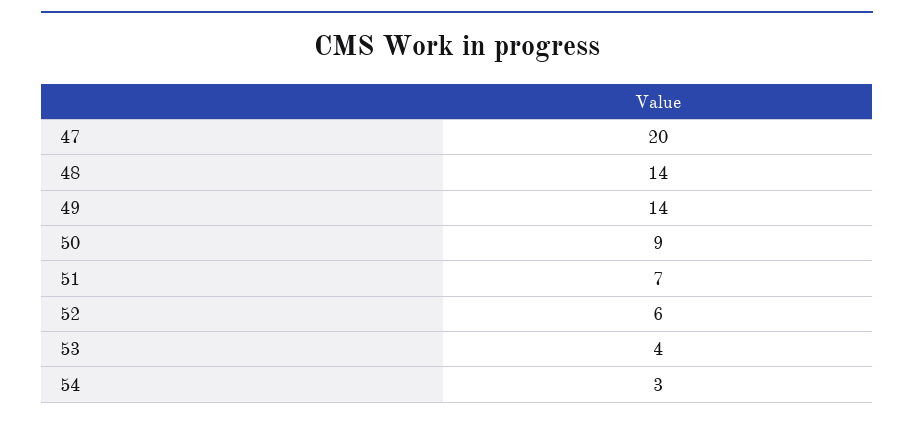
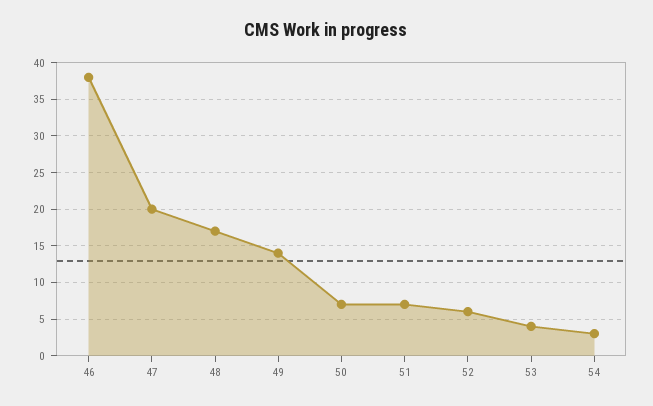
  {
    "47": 20,
-   "48": 14,
+   "48": 17,
    "49": 14,
-   "50": 9,
+   "50": 7,
    "51": 7,
    "52": 6,
    "53": 4,
-   "54": 3
+   "54": 3,
+   "46": 38
  }

